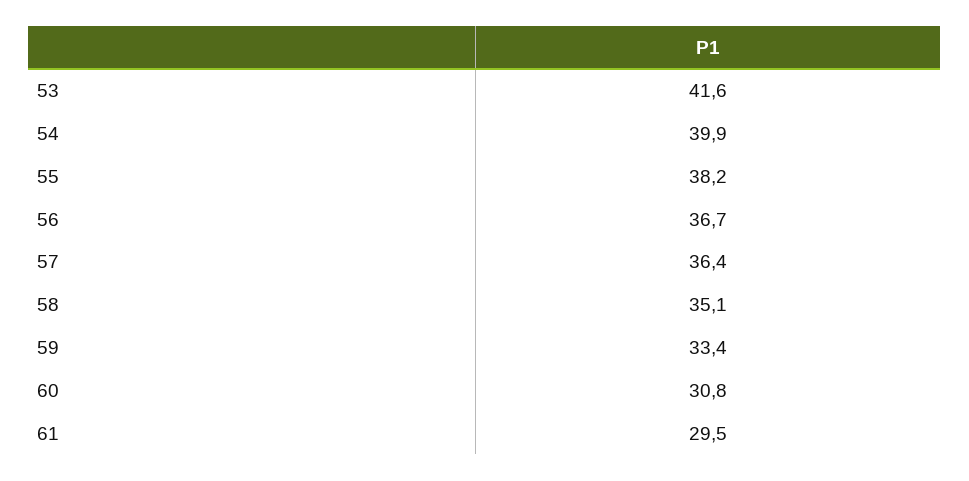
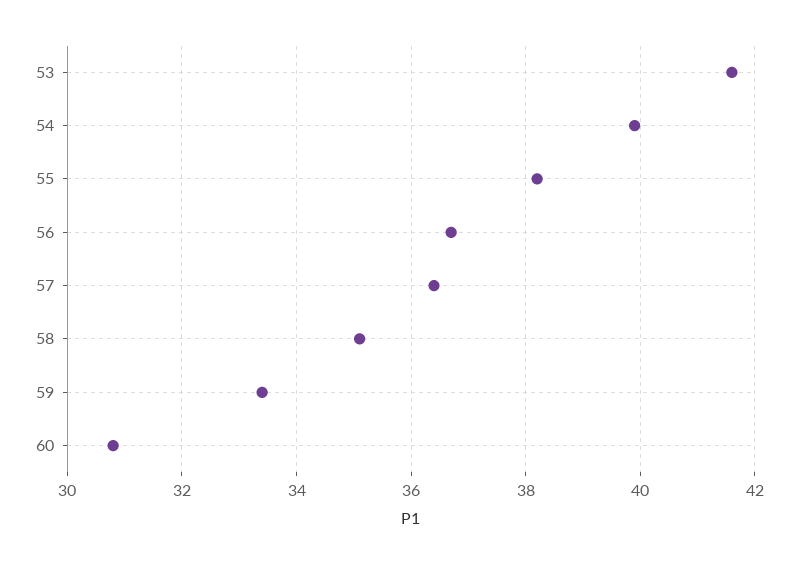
  {
    "53": 41.6,
    "54": 39.9,
    "55": 38.2,
    "56": 36.7,
    "57": 36.4,
    "58": 35.1,
    "59": 33.4,
-   "60": 30.8,
+   "60": 30.8
-   "61": 29.5
  }

